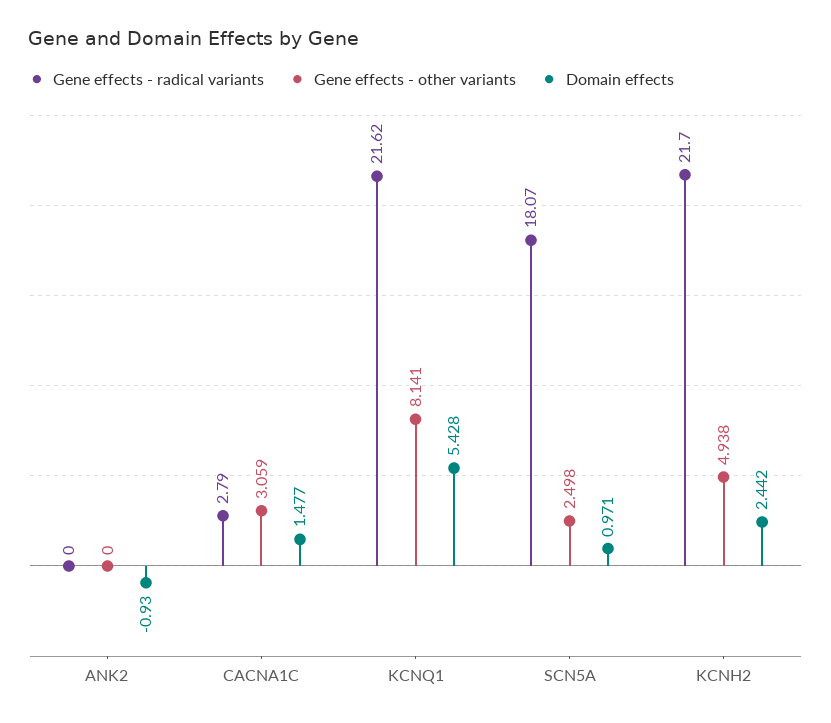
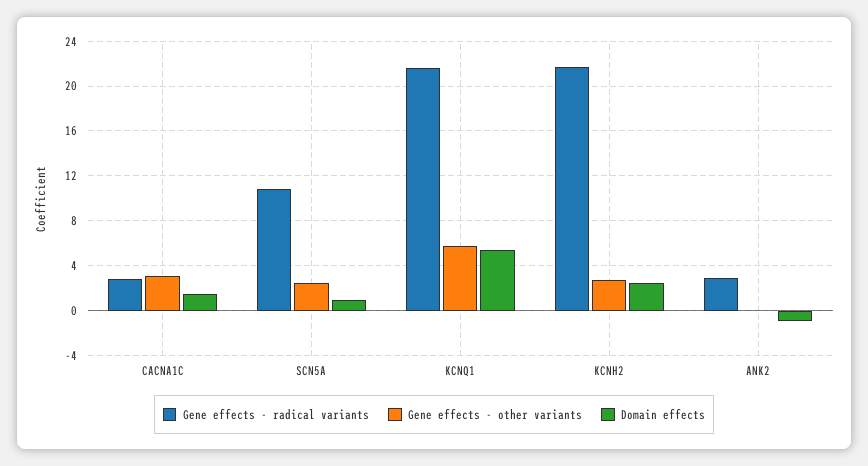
  {
    "Gene effects - radical variants": {
-     "ANK2": 0,
+     "ANK2": 3,
      "CACNA1C": 2.79,
      "KCNQ1": 21.62,
-     "SCN5A": 18.07,
+     "SCN5A": 11,
      "KCNH2": 21.7
    },
    "Gene effects - other variants": {
      "ANK2": 0,
      "CACNA1C": 3.059,
-     "KCNQ1": 8.141,
+     "KCNQ1": 6,
      "SCN5A": 2.498,
-     "KCNH2": 4.938
+     "KCNH2": 3
    },
    "Domain effects": {
      "ANK2": -0.93,
      "CACNA1C": 1.477,
      "KCNQ1": 5.428,
      "SCN5A": 0.971,
      "KCNH2": 2.442
    }
  }

